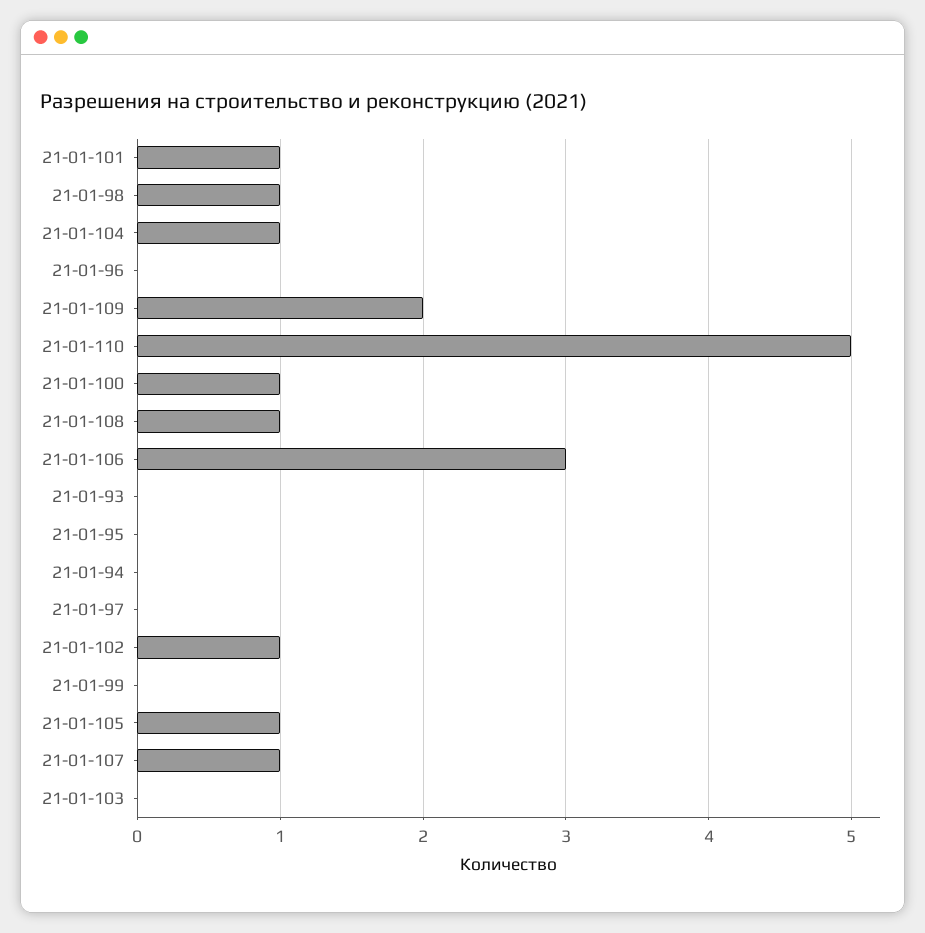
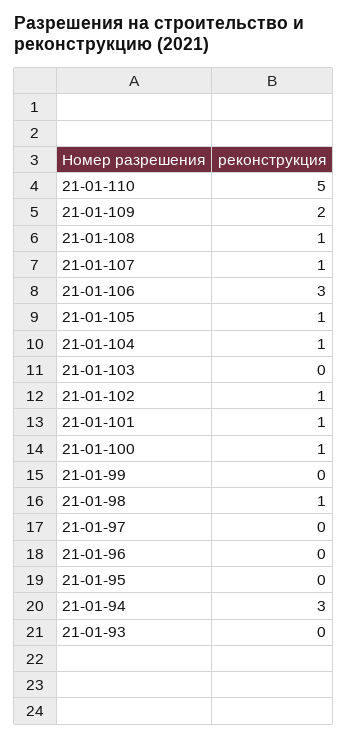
  {
    "21-01-101": 1,
    "21-01-98": 1,
    "21-01-104": 1,
    "21-01-96": 0,
    "21-01-109": 2,
    "21-01-110": 5,
    "21-01-100": 1,
    "21-01-108": 1,
    "21-01-106": 3,
    "21-01-93": 0,
    "21-01-95": 0,
-   "21-01-94": 0,
+   "21-01-94": 3,
    "21-01-97": 0,
    "21-01-102": 1,
    "21-01-99": 0,
    "21-01-105": 1,
    "21-01-107": 1,
    "21-01-103": 0
  }

